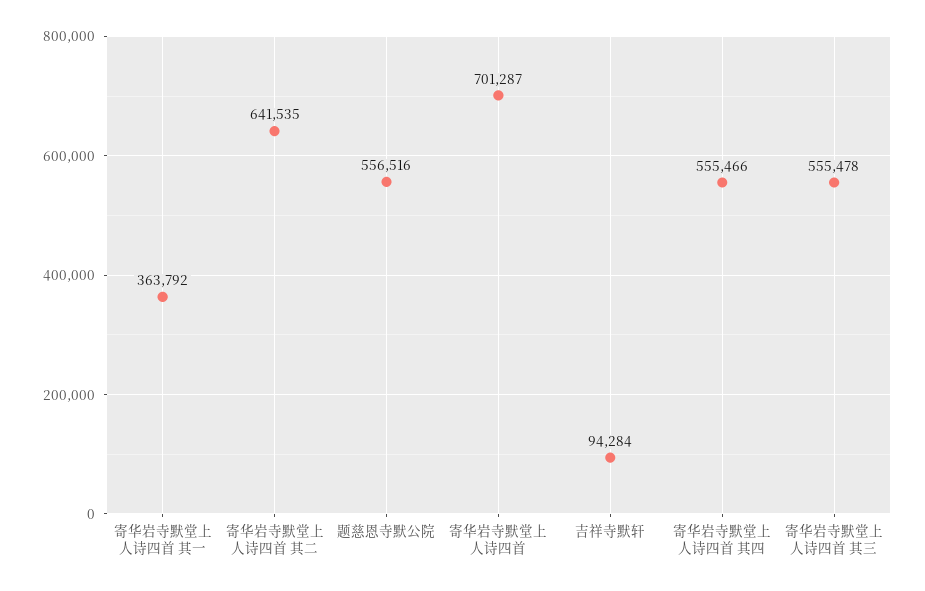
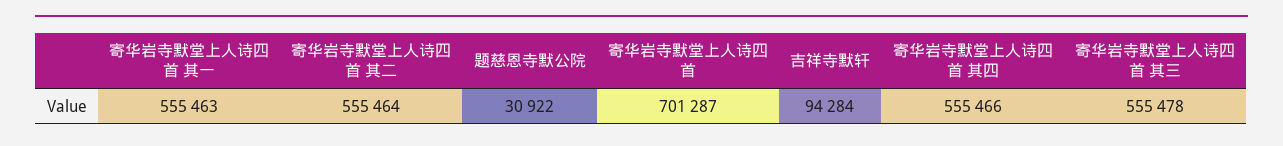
  {
-   "寄华岩寺默堂上人诗四首 其一": 363792,
+   "寄华岩寺默堂上人诗四首 其一": 555463,
-   "寄华岩寺默堂上人诗四首 其二": 641535,
+   "寄华岩寺默堂上人诗四首 其二": 555464,
-   "题慈恩寺默公院": 556516,
+   "题慈恩寺默公院": 30922,
    "寄华岩寺默堂上人诗四首": 701287,
    "吉祥寺默轩": 94284,
    "寄华岩寺默堂上人诗四首 其四": 555466,
    "寄华岩寺默堂上人诗四首 其三": 555478
  }

